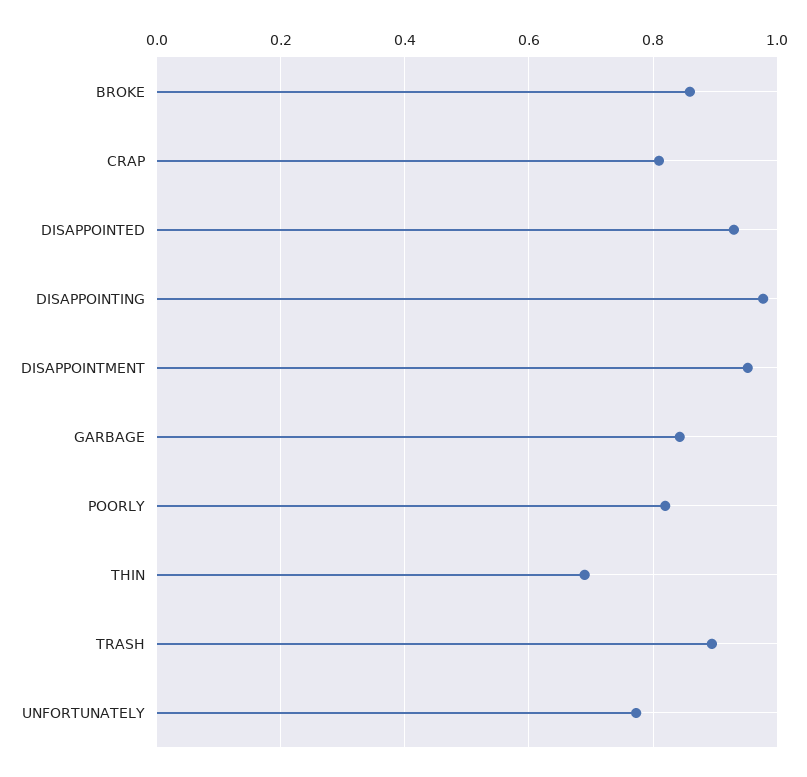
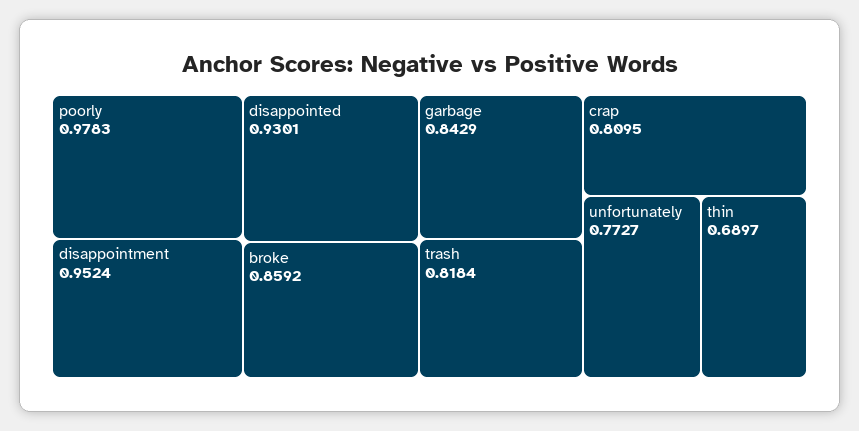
  {
    "BROKE": 0.8592,
    "CRAP": 0.8095,
    "DISAPPOINTED": 0.9301,
-   "DISAPPOINTING": 0.98,
    "DISAPPOINTMENT": 0.9524,
    "GARBAGE": 0.8429,
-   "POORLY": 0.82,
+   "POORLY": 0.9783,
    "THIN": 0.6897,
-   "TRASH": 0.9,
+   "TRASH": 0.8184,
    "UNFORTUNATELY": 0.7727
  }

